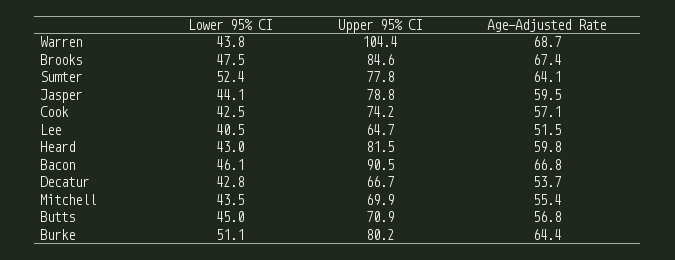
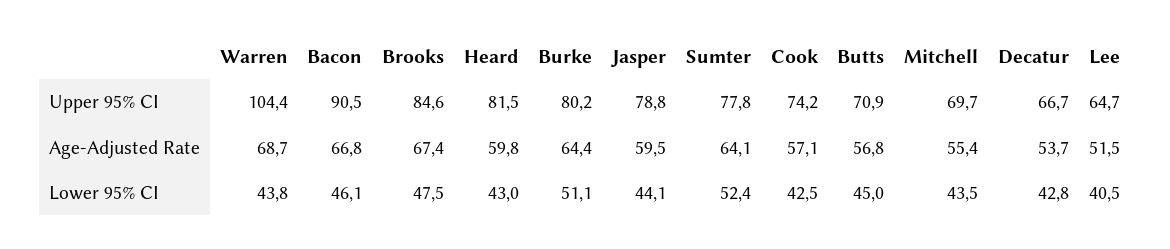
  {
    "Lower 95% CI": {
      "Warren": 43.8,
      "Brooks": 47.5,
      "Sumter": 52.4,
      "Jasper": 44.1,
      "Cook": 42.5,
      "Lee": 40.5,
      "Heard": 43,
      "Bacon": 46.1,
      "Decatur": 42.8,
      "Mitchell": 43.5,
      "Butts": 45,
      "Burke": 51.1
    },
    "Upper 95% CI": {
      "Warren": 104.4,
      "Brooks": 84.6,
      "Sumter": 77.8,
      "Jasper": 78.8,
      "Cook": 74.2,
      "Lee": 64.7,
      "Heard": 81.5,
      "Bacon": 90.5,
      "Decatur": 66.7,
-     "Mitchell": 69.9,
+     "Mitchell": 69.7,
      "Butts": 70.9,
      "Burke": 80.2
    },
    "Age-Adjusted Rate": {
      "Warren": 68.7,
      "Brooks": 67.4,
      "Sumter": 64.1,
      "Jasper": 59.5,
      "Cook": 57.1,
      "Lee": 51.5,
      "Heard": 59.8,
      "Bacon": 66.8,
      "Decatur": 53.7,
      "Mitchell": 55.4,
      "Butts": 56.8,
      "Burke": 64.4
    }
  }

